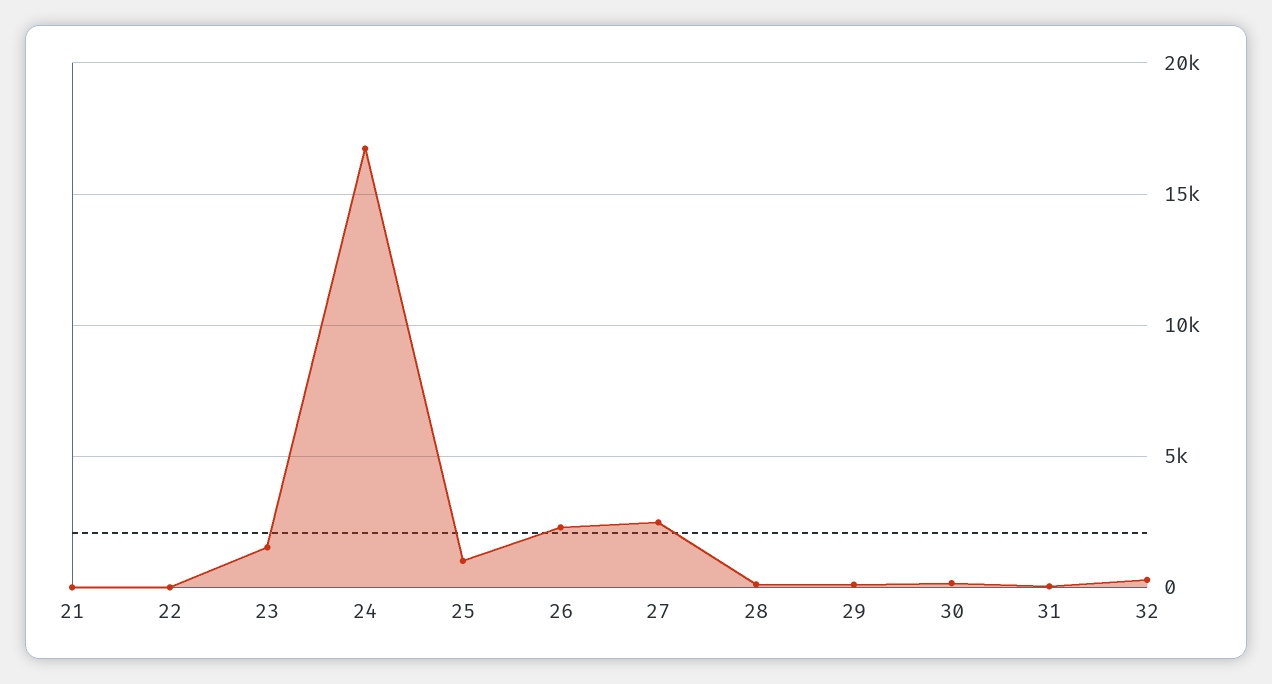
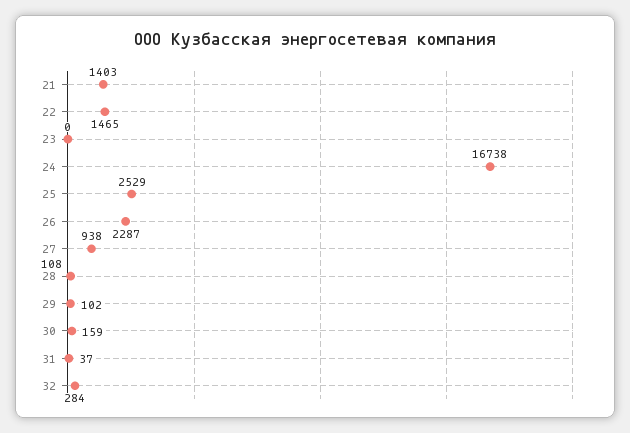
  {
-   "21": 0,
+   "21": 1403,
-   "22": 0,
+   "22": 1465,
-   "23": 1500,
+   "23": 0,
    "24": 16738,
-   "25": 1000,
+   "25": 2529,
    "26": 2287,
-   "27": 2500,
+   "27": 938,
    "28": 108,
    "29": 102,
    "30": 159,
    "31": 37,
    "32": 284
  }

